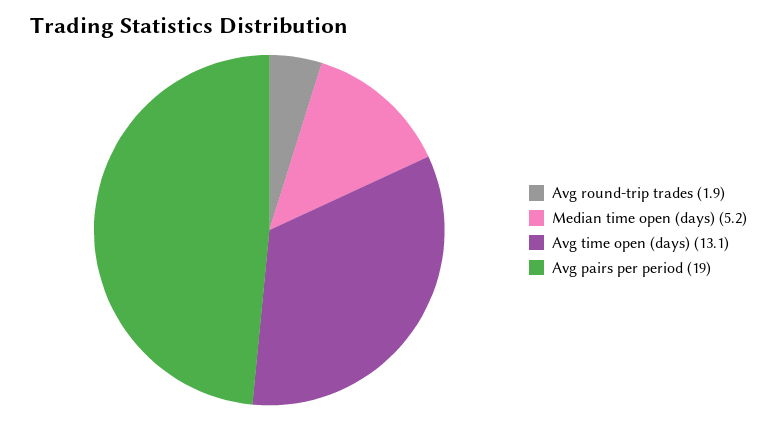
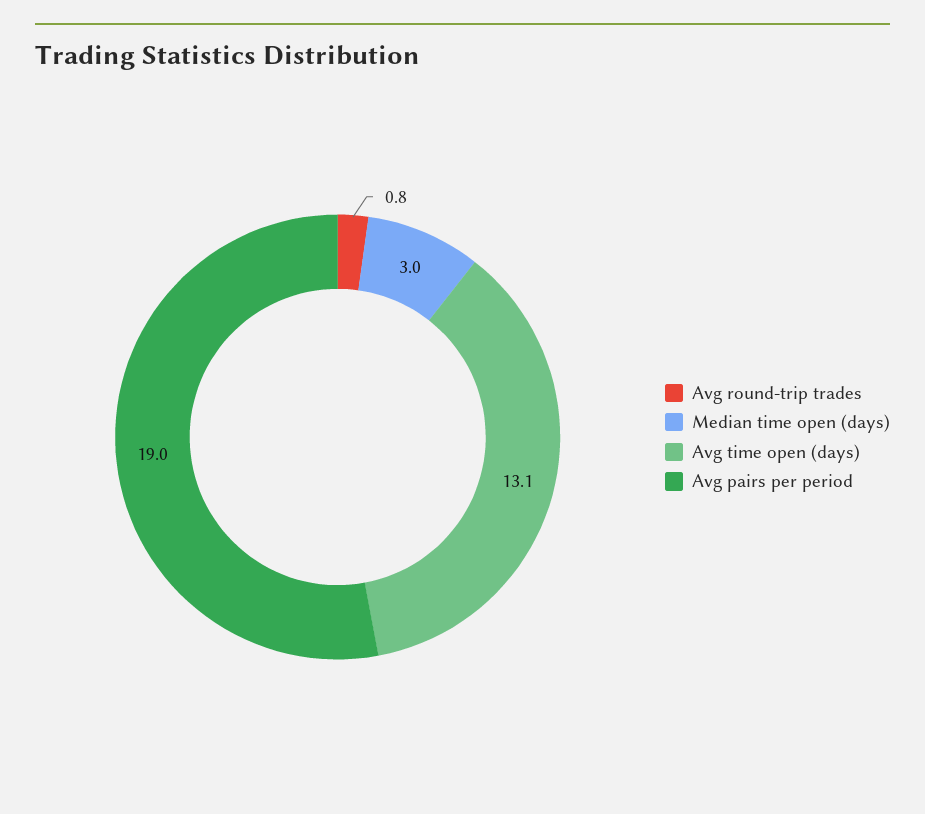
  {
-   "Avg round-trip trades": 1.9,
+   "Avg round-trip trades": 0.8,
-   "Median time open (days)": 5.2,
+   "Median time open (days)": 3,
    "Avg time open (days)": 13.1,
    "Avg pairs per period": 19
  }

